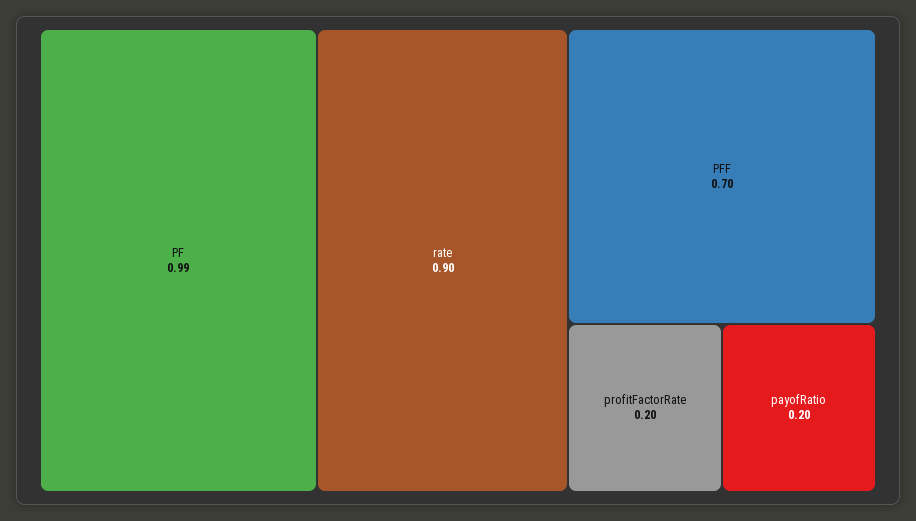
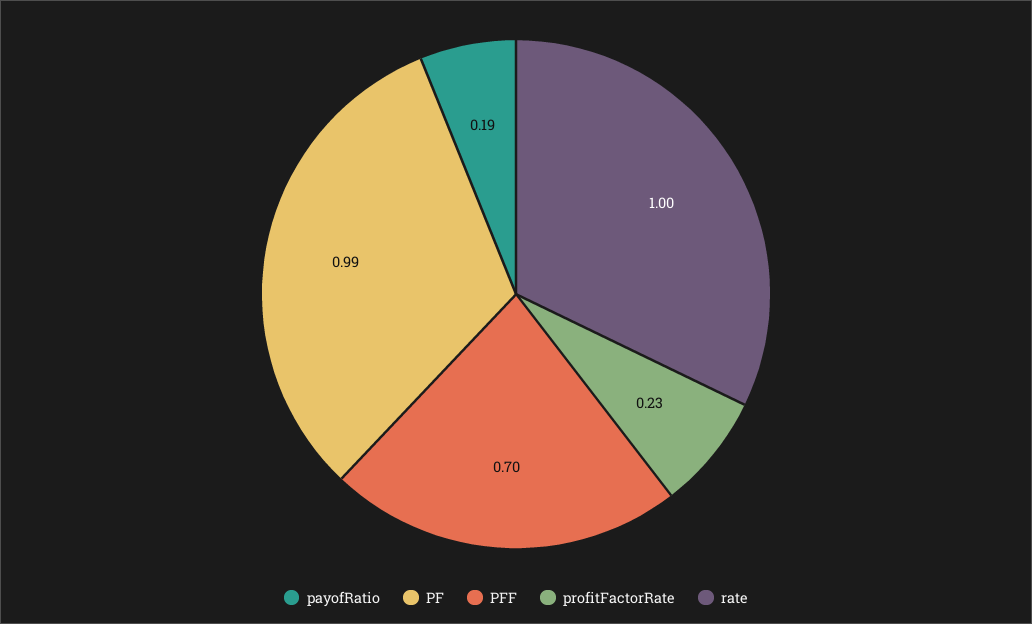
  {
    "PF": 0.99,
-   "rate": 0.9,
+   "rate": 1,
    "PFF": 0.7,
-   "profitFactorRate": 0.2,
+   "profitFactorRate": 0.23,
-   "payofRatio": 0.2
+   "payofRatio": 0.19
  }

